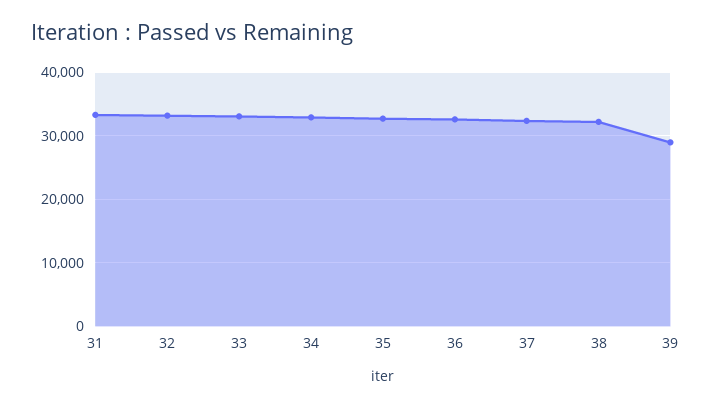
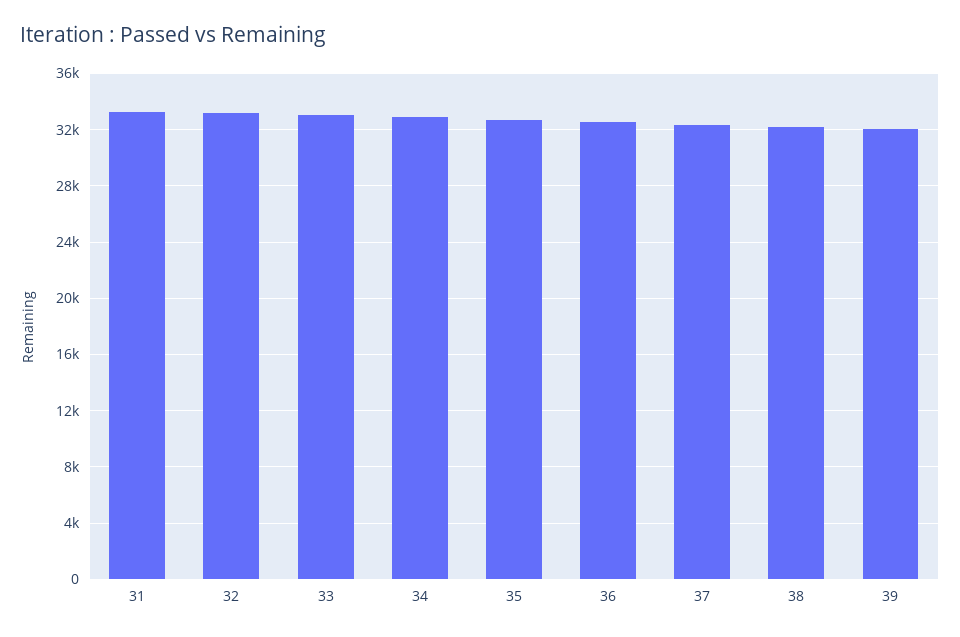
  {
    "31": 33500,
    "32": 33000,
    "33": 33000,
    "34": 33000,
    "35": 32500,
    "36": 32500,
    "37": 32500,
    "38": 32000,
-   "39": 29000
+   "39": 32000
  }

